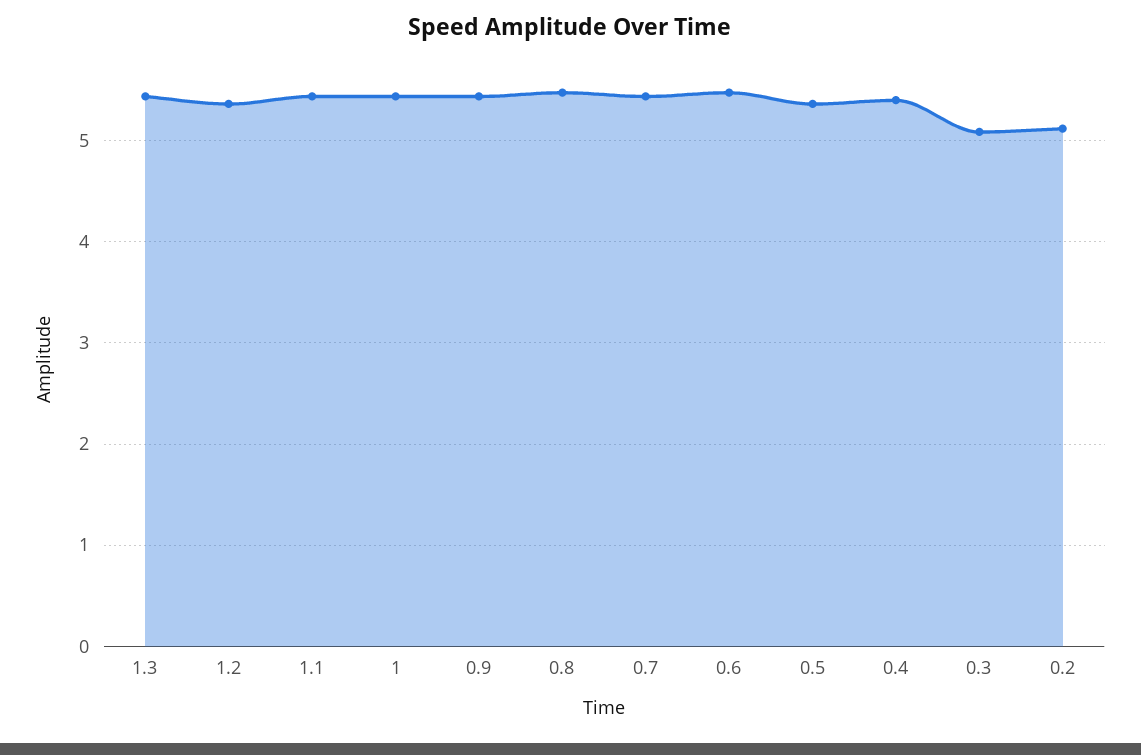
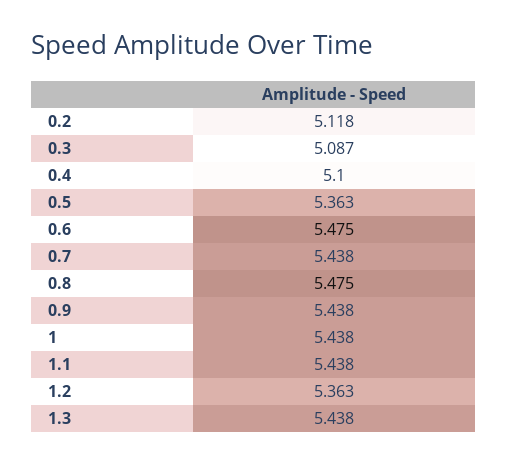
  {
    "1.3": 5.438,
    "1.2": 5.363,
    "1.1": 5.438,
    "1": 5.438,
    "0.9": 5.438,
    "0.8": 5.475,
    "0.7": 5.438,
    "0.6": 5.475,
    "0.5": 5.363,
-   "0.4": 5.4,
+   "0.4": 5.1,
    "0.3": 5.087,
    "0.2": 5.118
  }

